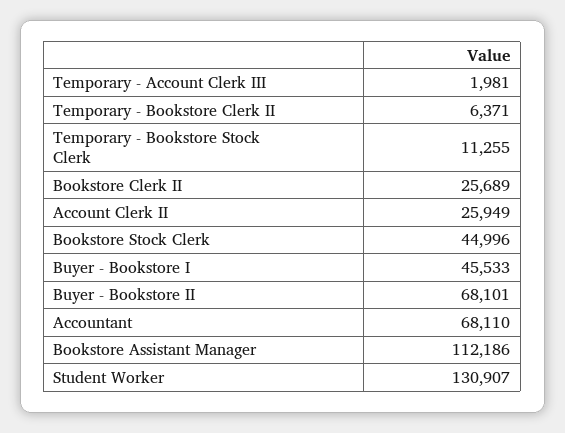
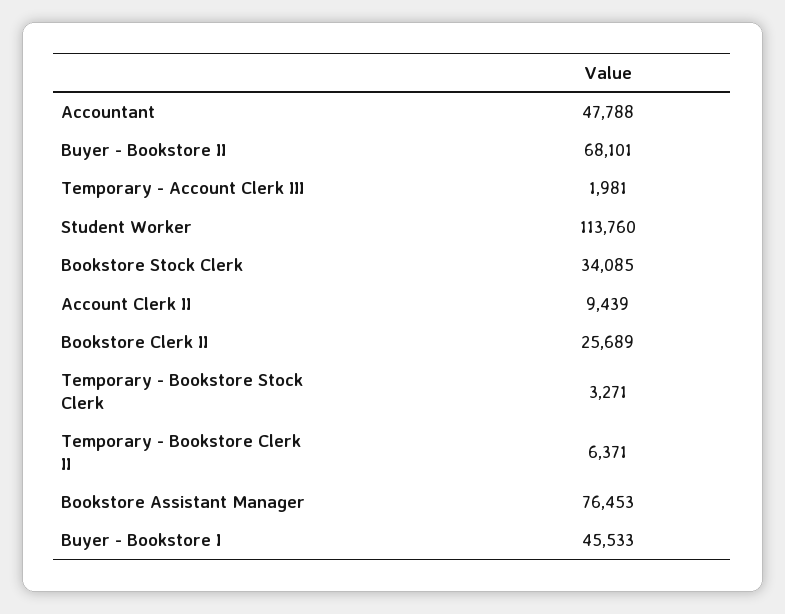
  {
    "Temporary - Account Clerk III": 1981,
    "Temporary - Bookstore Clerk II": 6371,
-   "Temporary - Bookstore Stock Clerk": 11255,
+   "Temporary - Bookstore Stock Clerk": 3271,
    "Bookstore Clerk II": 25689,
-   "Account Clerk II": 25949,
+   "Account Clerk II": 9439,
-   "Bookstore Stock Clerk": 44996,
+   "Bookstore Stock Clerk": 34085,
    "Buyer - Bookstore I": 45533,
    "Buyer - Bookstore II": 68101,
-   "Accountant": 68110,
+   "Accountant": 47788,
-   "Bookstore Assistant Manager": 112186,
+   "Bookstore Assistant Manager": 76453,
-   "Student Worker": 130907
+   "Student Worker": 113760
  }

